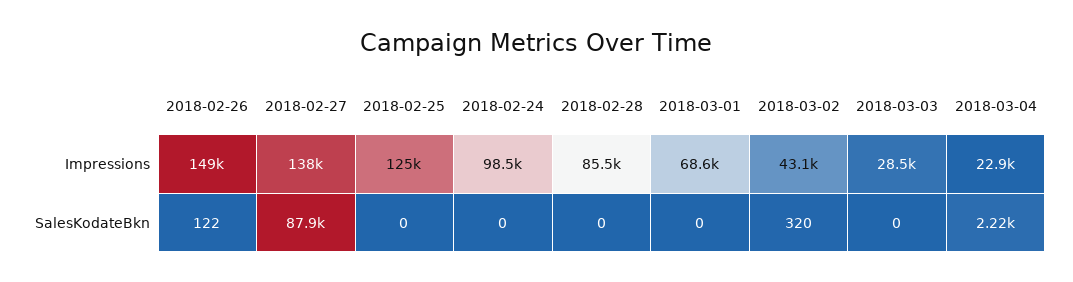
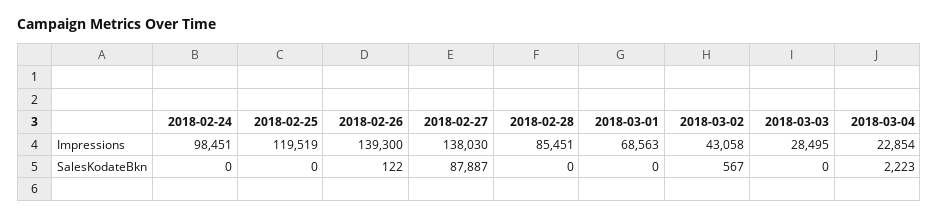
  {
    "2018-02-26": {
-     "Impressions": 149000,
+     "Impressions": 139300,
      "SalesKodateBkn": 122
    },
    "2018-02-27": {
      "Impressions": 138030,
      "SalesKodateBkn": 87887
    },
    "2018-02-25": {
-     "Impressions": 125000,
+     "Impressions": 119519,
      "SalesKodateBkn": 0
    },
    "2018-02-24": {
      "Impressions": 98451,
      "SalesKodateBkn": 0
    },
    "2018-02-28": {
      "Impressions": 85451,
      "SalesKodateBkn": 0
    },
    "2018-03-01": {
      "Impressions": 68563,
      "SalesKodateBkn": 0
    },
    "2018-03-02": {
      "Impressions": 43058,
-     "SalesKodateBkn": 320
+     "SalesKodateBkn": 567
    },
    "2018-03-03": {
      "Impressions": 28495,
      "SalesKodateBkn": 0
    },
    "2018-03-04": {
      "Impressions": 22854,
      "SalesKodateBkn": 2223
    }
  }

